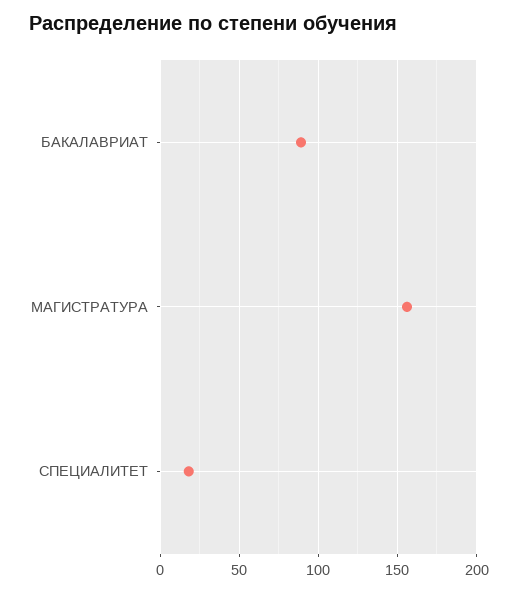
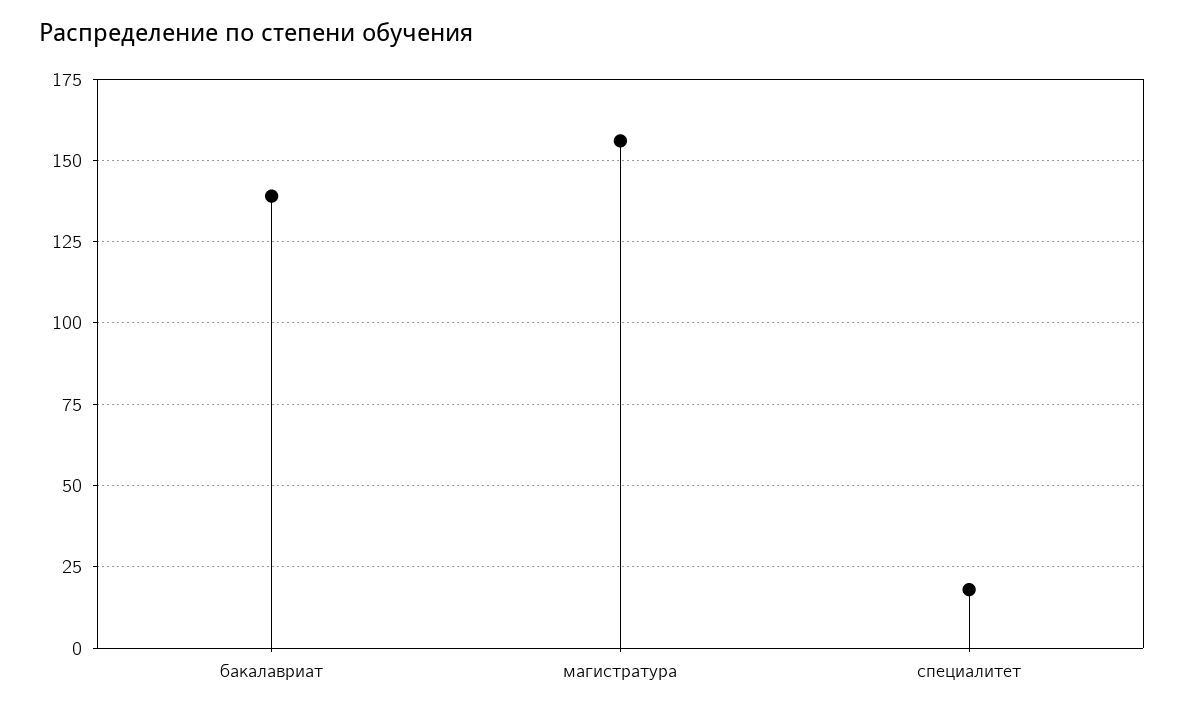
  {
-   "БАКАЛАВРИАТ": 90,
+   "БАКАЛАВРИАТ": 140,
    "МАГИСТРАТУРА": 155,
    "СПЕЦИАЛИТЕТ": 20
  }

